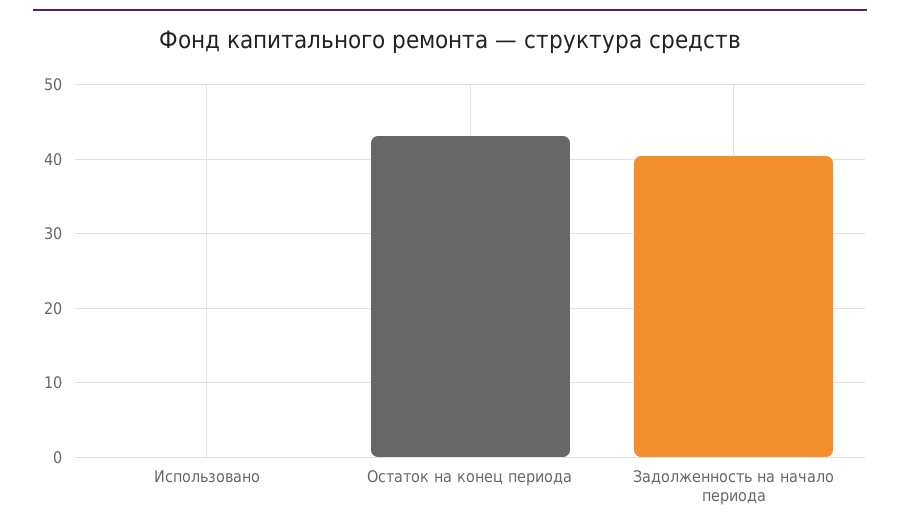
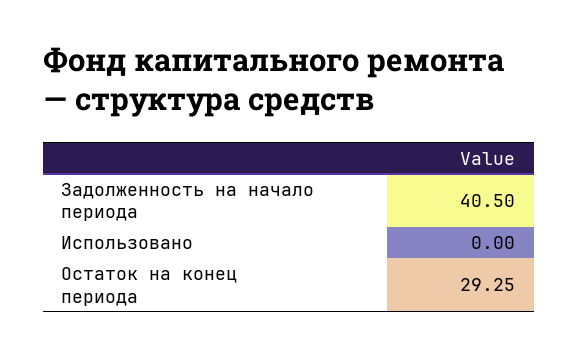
  {
    "Использовано": 0,
-   "Остаток на конец периода": 43,
+   "Остаток на конец периода": 29.25,
    "Задолженность на начало периода": 40.5
  }

